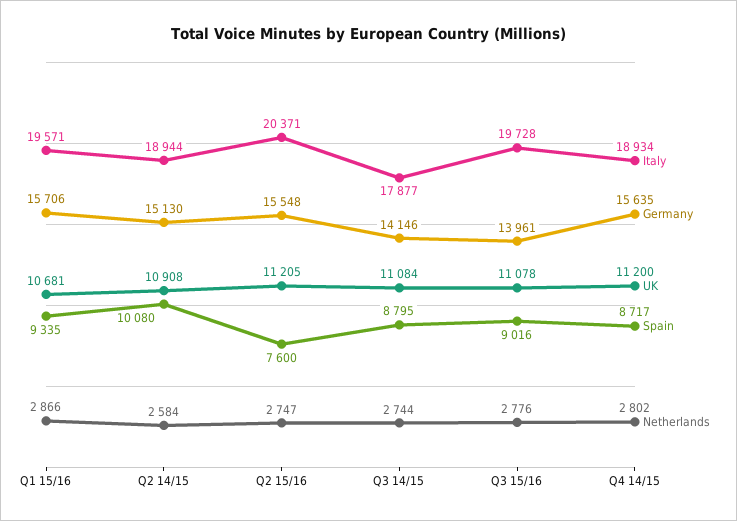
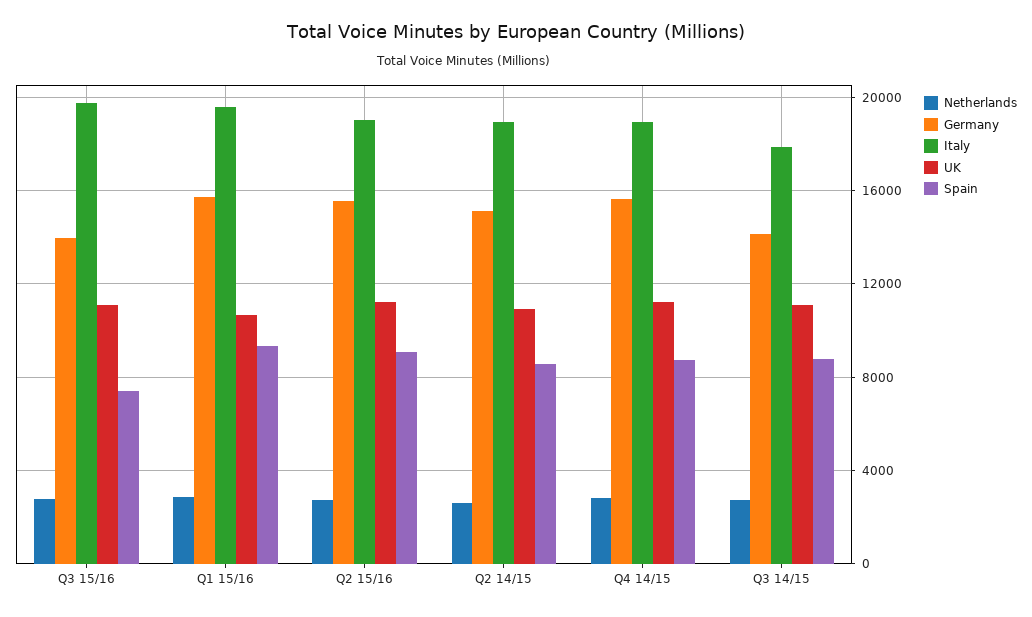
  {
    "Italy": {
      "Q1 15/16": 19571,
      "Q2 14/15": 18944,
-     "Q2 15/16": 20371,
+     "Q2 15/16": 19000,
      "Q3 14/15": 17877,
      "Q3 15/16": 19728,
      "Q4 14/15": 18934
    },
    "Germany": {
      "Q1 15/16": 15706,
      "Q2 14/15": 15130,
      "Q2 15/16": 15548,
      "Q3 14/15": 14146,
      "Q3 15/16": 13961,
      "Q4 14/15": 15635
    },
    "UK": {
      "Q1 15/16": 10681,
      "Q2 14/15": 10908,
      "Q2 15/16": 11205,
      "Q3 14/15": 11084,
      "Q3 15/16": 11078,
      "Q4 14/15": 11200
    },
    "Spain": {
      "Q1 15/16": 9335,
-     "Q2 14/15": 10080,
+     "Q2 14/15": 8500,
-     "Q2 15/16": 7600,
+     "Q2 15/16": 9000,
      "Q3 14/15": 8795,
-     "Q3 15/16": 9016,
+     "Q3 15/16": 7500,
      "Q4 14/15": 8717
    },
    "Netherlands": {
      "Q1 15/16": 2866,
      "Q2 14/15": 2584,
      "Q2 15/16": 2747,
      "Q3 14/15": 2744,
      "Q3 15/16": 2776,
      "Q4 14/15": 2802
    }
  }

